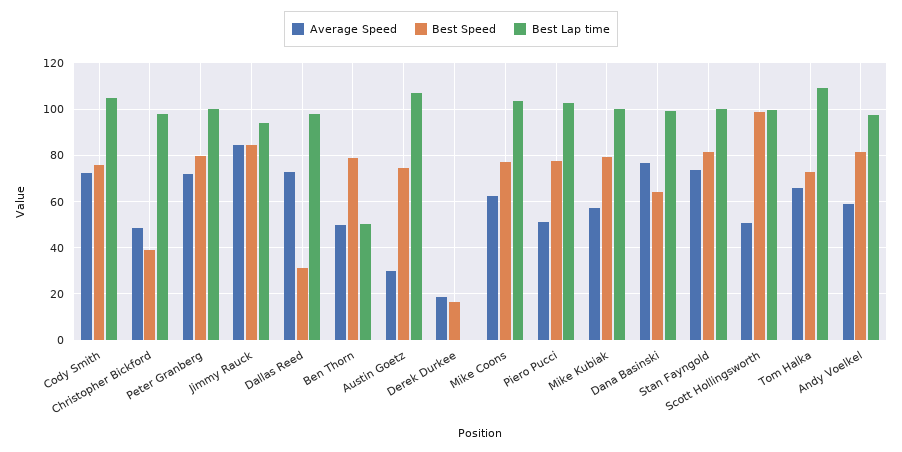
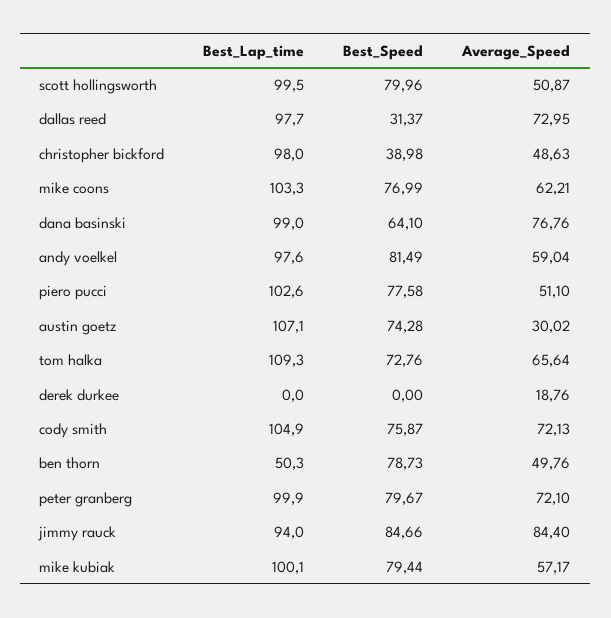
  {
    "Average Speed": {
      "Cody Smith": 72.13,
      "Christopher Bickford": 48.63,
      "Peter Granberg": 72.1,
      "Jimmy Rauck": 84.4,
      "Dallas Reed": 72.95,
      "Ben Thorn": 49.76,
      "Austin Goetz": 30.02,
      "Derek Durkee": 18.76,
      "Mike Coons": 62.21,
      "Piero Pucci": 51.1,
      "Mike Kubiak": 57.17,
      "Dana Basinski": 76.76,
-     "Stan Fayngold": 75,
      "Scott Hollingsworth": 50.87,
      "Tom Halka": 65.64,
      "Andy Voelkel": 59.04
    },
    "Best Speed": {
      "Cody Smith": 75.87,
      "Christopher Bickford": 38.98,
      "Peter Granberg": 79.67,
      "Jimmy Rauck": 84.66,
      "Dallas Reed": 31.37,
      "Ben Thorn": 78.73,
      "Austin Goetz": 74.28,
-     "Derek Durkee": 15,
+     "Derek Durkee": 0,
      "Mike Coons": 76.99,
      "Piero Pucci": 77.58,
      "Mike Kubiak": 79.44,
      "Dana Basinski": 64.1,
-     "Stan Fayngold": 80,
-     "Scott Hollingsworth": 100,
+     "Scott Hollingsworth": 79.96,
      "Tom Halka": 72.76,
      "Andy Voelkel": 81.49
    },
    "Best Lap time": {
      "Cody Smith": 104.9,
      "Christopher Bickford": 98,
      "Peter Granberg": 99.9,
      "Jimmy Rauck": 94,
      "Dallas Reed": 97.7,
      "Ben Thorn": 50.3,
      "Austin Goetz": 107.1,
      "Derek Durkee": 0,
      "Mike Coons": 103.3,
      "Piero Pucci": 102.6,
      "Mike Kubiak": 100.1,
      "Dana Basinski": 99,
-     "Stan Fayngold": 100,
      "Scott Hollingsworth": 99.5,
      "Tom Halka": 109.3,
      "Andy Voelkel": 97.6
    }
  }

